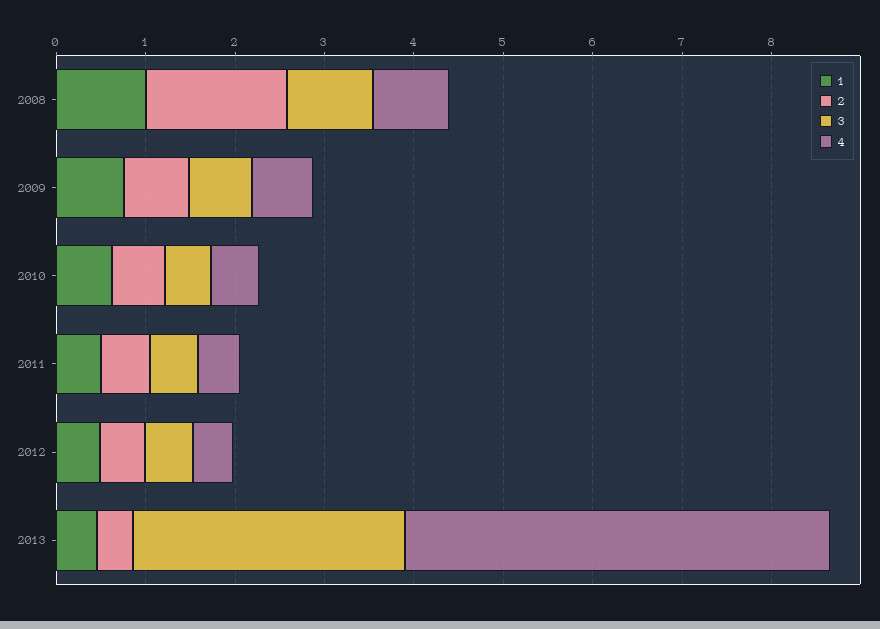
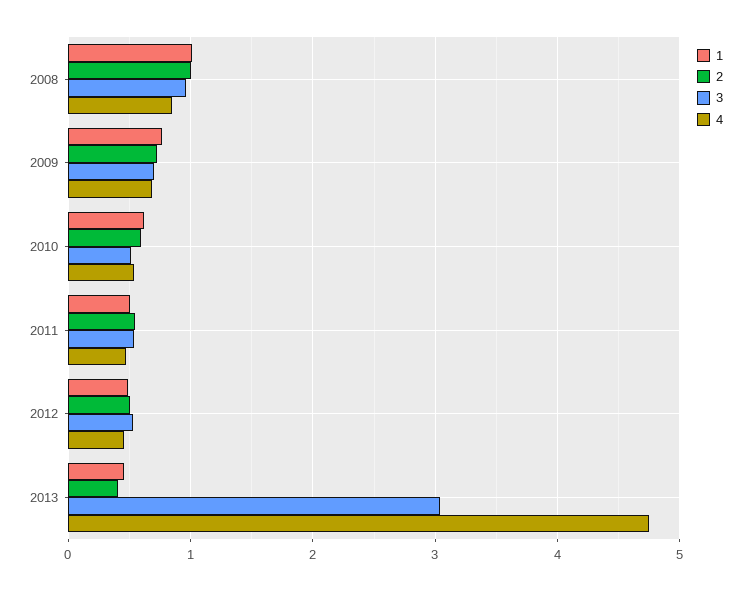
  {
    "1": {
      "2008": 1,
      "2009": 0.8,
      "2010": 0.6,
      "2011": 0.5,
      "2012": 0.5,
      "2013": 0.5
    },
    "2": {
-     "2008": 1.6,
+     "2008": 1,
      "2009": 0.7,
      "2010": 0.6,
      "2011": 0.5,
      "2012": 0.5,
      "2013": 0.4
    },
    "3": {
      "2008": 1,
      "2009": 0.7,
      "2010": 0.5,
      "2011": 0.5,
      "2012": 0.5,
      "2013": 3
    },
    "4": {
      "2008": 0.9,
      "2009": 0.7,
      "2010": 0.5,
      "2011": 0.5,
      "2012": 0.5,
      "2013": 4.7
    }
  }

